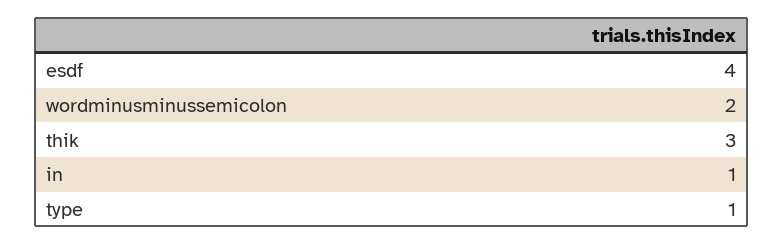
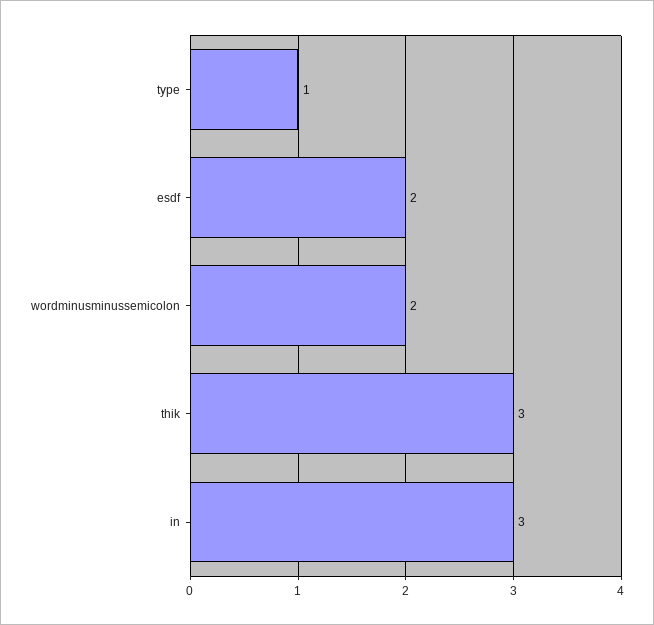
  {
-   "esdf": 4,
+   "esdf": 2,
    "wordminusminussemicolon": 2,
    "thik": 3,
-   "in": 1,
+   "in": 3,
    "type": 1
  }

